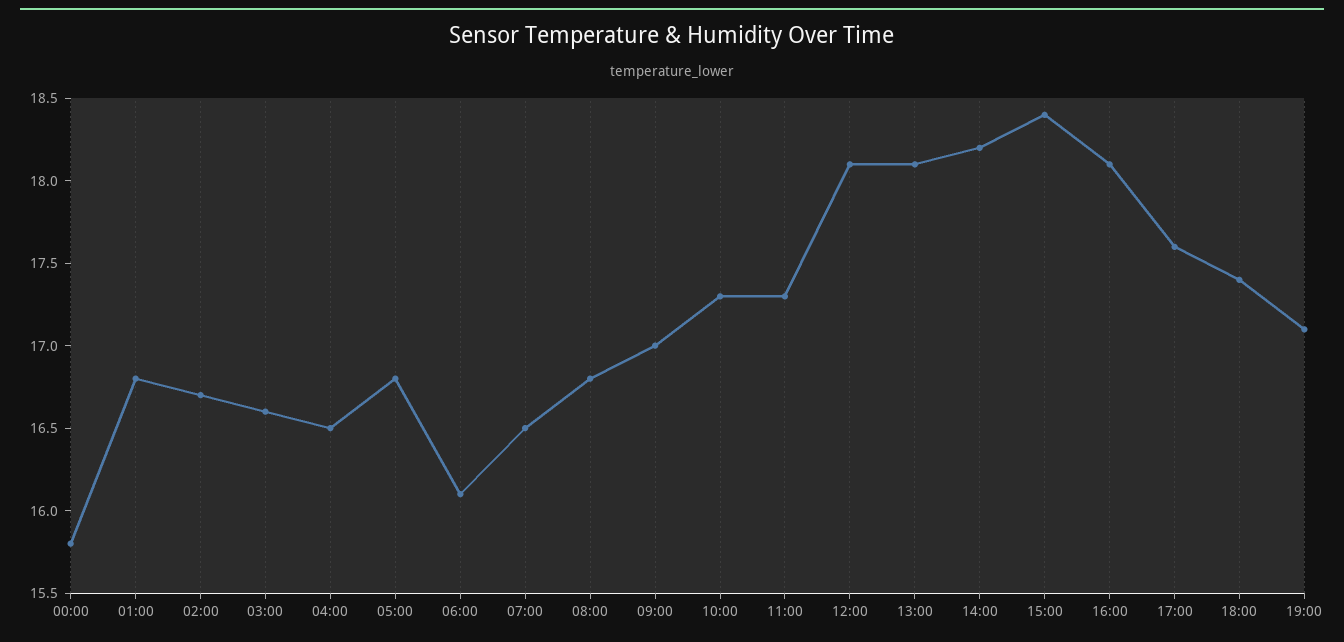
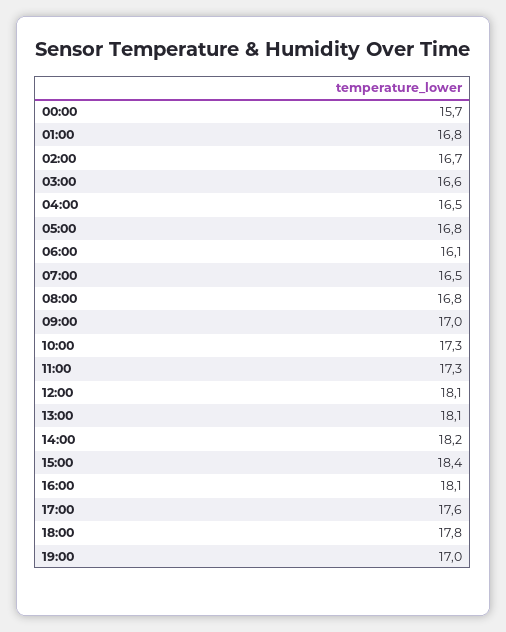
  {
-   "00:00": 15.8,
+   "00:00": 15.7,
    "01:00": 16.8,
    "02:00": 16.7,
    "03:00": 16.6,
    "04:00": 16.5,
    "05:00": 16.8,
    "06:00": 16.1,
    "07:00": 16.5,
    "08:00": 16.8,
    "09:00": 17,
    "10:00": 17.3,
    "11:00": 17.3,
    "12:00": 18.1,
    "13:00": 18.1,
    "14:00": 18.2,
    "15:00": 18.4,
    "16:00": 18.1,
    "17:00": 17.6,
-   "18:00": 17.4,
+   "18:00": 17.8,
-   "19:00": 17.1
+   "19:00": 17
  }

